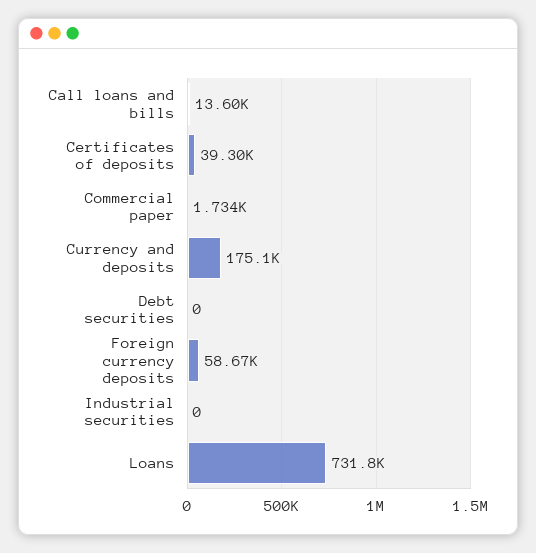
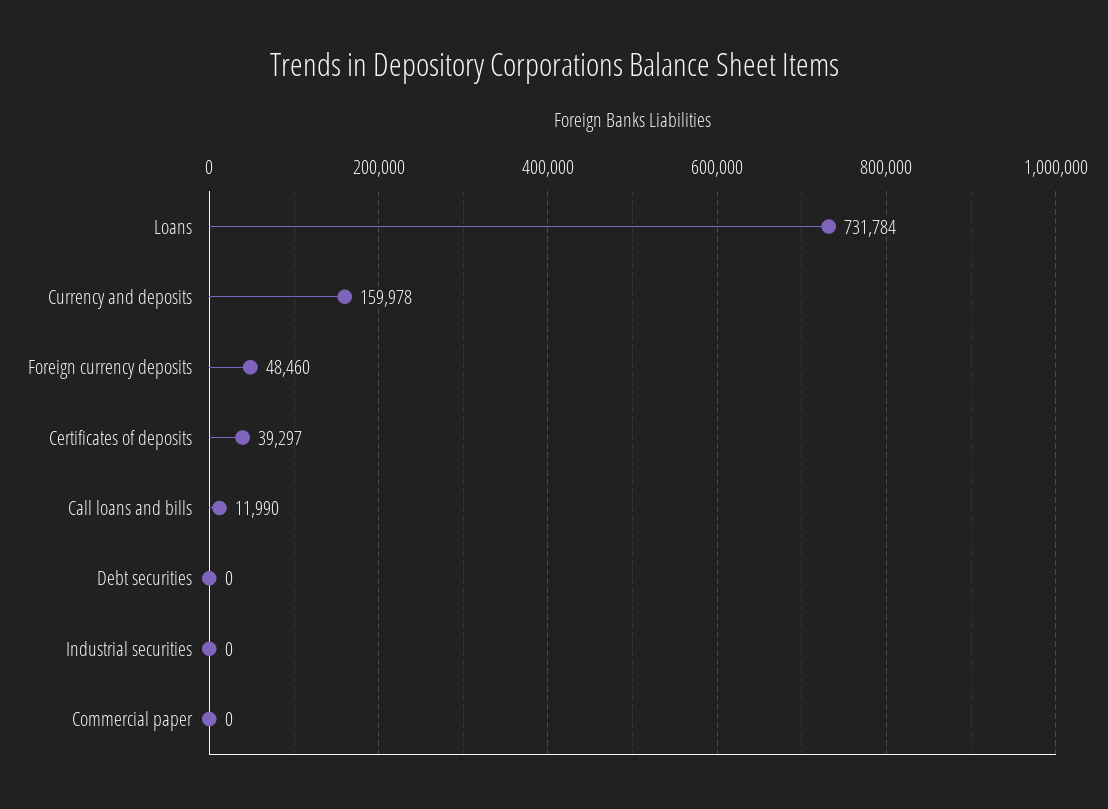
  {
-   "Call loans and bills": 13600,
+   "Call loans and bills": 11990,
    "Certificates of deposits": 39297,
-   "Commercial paper": 1734,
+   "Commercial paper": 0,
-   "Currency and deposits": 175100,
+   "Currency and deposits": 159978,
    "Debt securities": 0,
-   "Foreign currency deposits": 58670,
+   "Foreign currency deposits": 48460,
    "Industrial securities": 0,
    "Loans": 731784
  }

